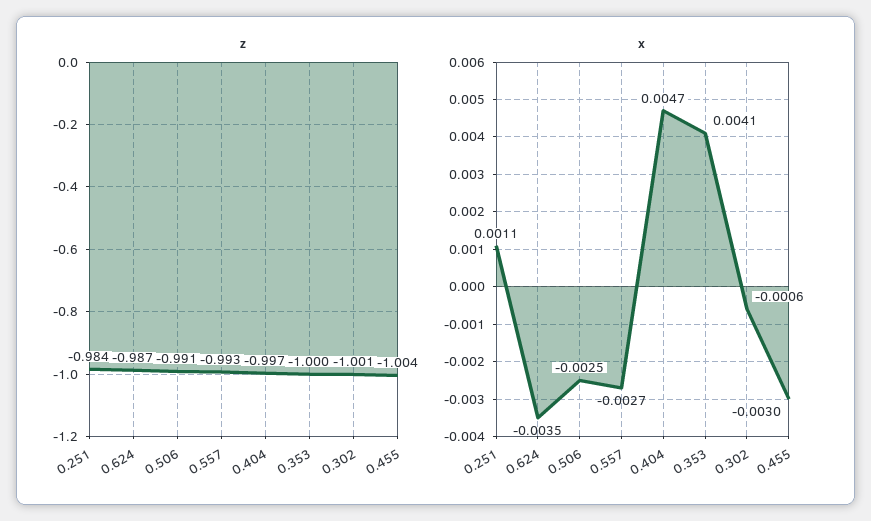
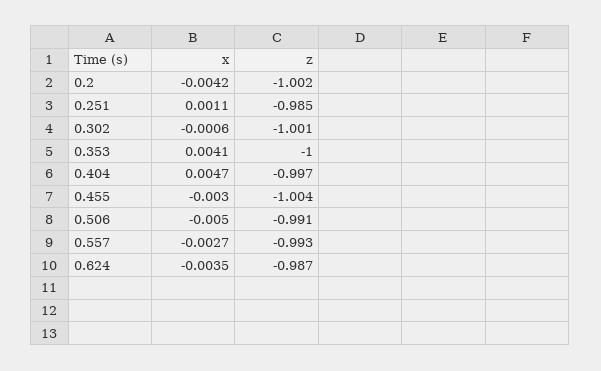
  {
    "z": {
-     "0.251": -0.984,
+     "0.251": -0.985,
      "0.624": -0.987,
      "0.506": -0.991,
      "0.557": -0.993,
      "0.404": -0.997,
      "0.353": -1,
      "0.302": -1.001,
-     "0.455": -1.004
+     "0.455": -1.004,
+     "0.2": -1.002
    },
    "x": {
      "0.251": 0.0011,
      "0.624": -0.0035,
-     "0.506": -0.0025,
+     "0.506": -0.005,
      "0.557": -0.0027,
      "0.404": 0.0047,
      "0.353": 0.0041,
      "0.302": -0.0006,
-     "0.455": -0.003
+     "0.455": -0.003,
+     "0.2": -0.0042
    }
  }

